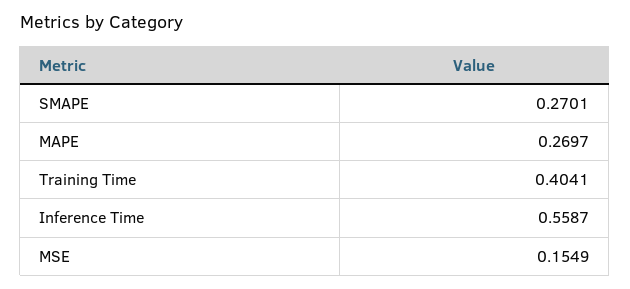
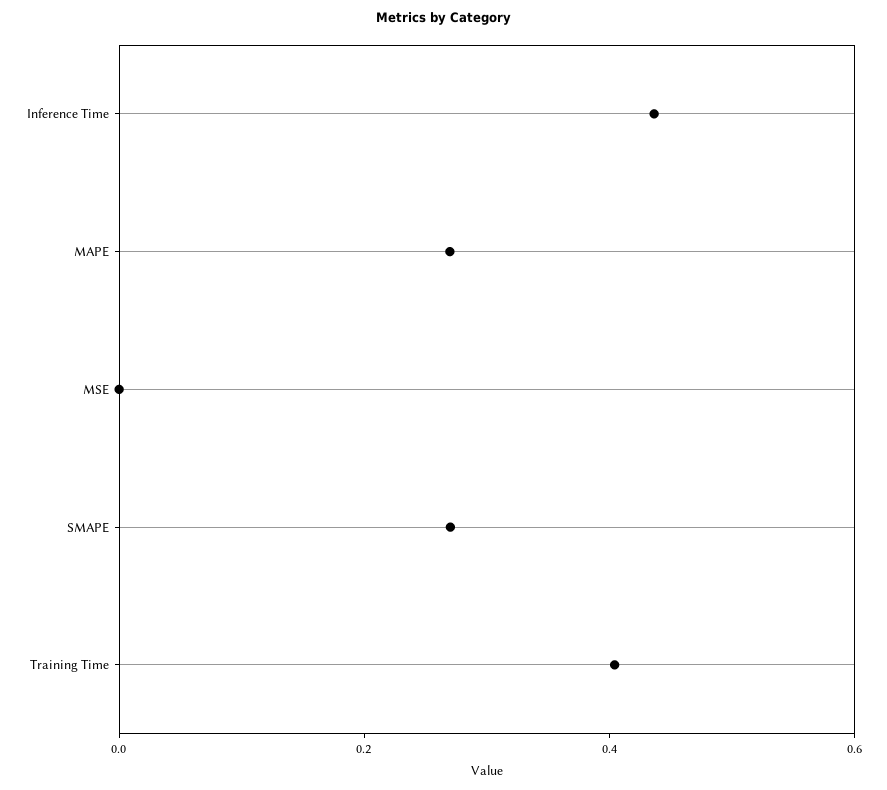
  {
    "SMAPE": 0.2701,
    "MAPE": 0.2697,
    "Training Time": 0.4041,
-   "Inference Time": 0.5587,
+   "Inference Time": 0.45,
-   "MSE": 0.1549
+   "MSE": 0
  }

